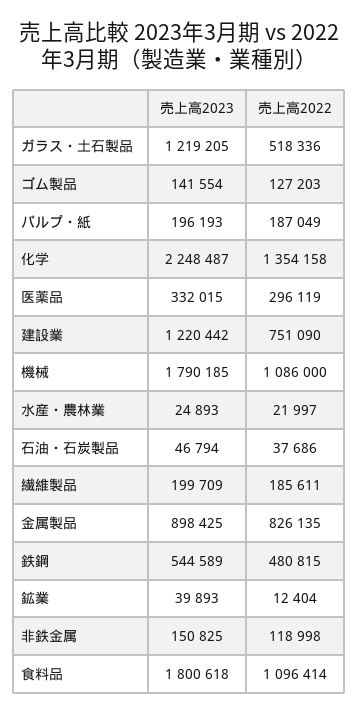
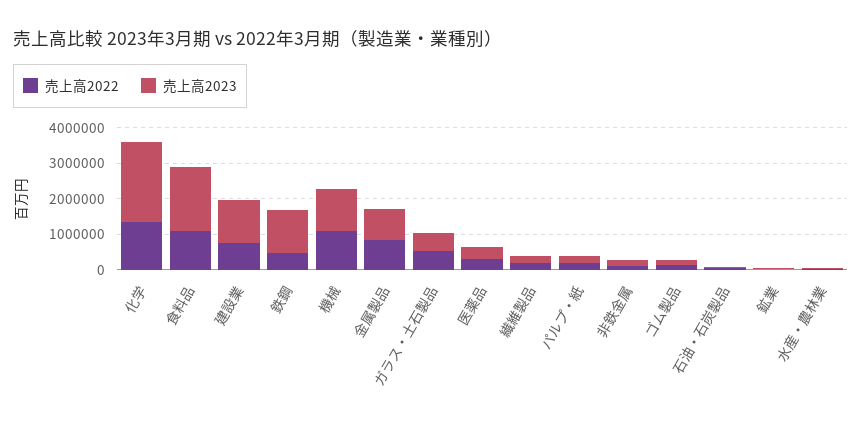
  {
    "売上高2023": {
-     "ガラス・土石製品": 1219205,
+     "ガラス・土石製品": 500000,
      "ゴム製品": 141554,
      "パルプ・紙": 196193,
      "化学": 2248487,
      "医薬品": 332015,
      "建設業": 1220442,
-     "機械": 1790185,
+     "機械": 1250000,
      "水産・農林業": 24893,
      "石油・石炭製品": 46794,
      "繊維製品": 199709,
      "金属製品": 898425,
-     "鉄鋼": 544589,
+     "鉄鋼": 1250000,
      "鉱業": 39893,
      "非鉄金属": 150825,
      "食料品": 1800618
    },
    "売上高2022": {
      "ガラス・土石製品": 518336,
      "ゴム製品": 127203,
      "パルプ・紙": 187049,
      "化学": 1354158,
      "医薬品": 296119,
      "建設業": 751090,
      "機械": 1086000,
      "水産・農林業": 21997,
      "石油・石炭製品": 37686,
      "繊維製品": 185611,
      "金属製品": 826135,
      "鉄鋼": 480815,
      "鉱業": 12404,
      "非鉄金属": 118998,
      "食料品": 1096414
    }
  }

